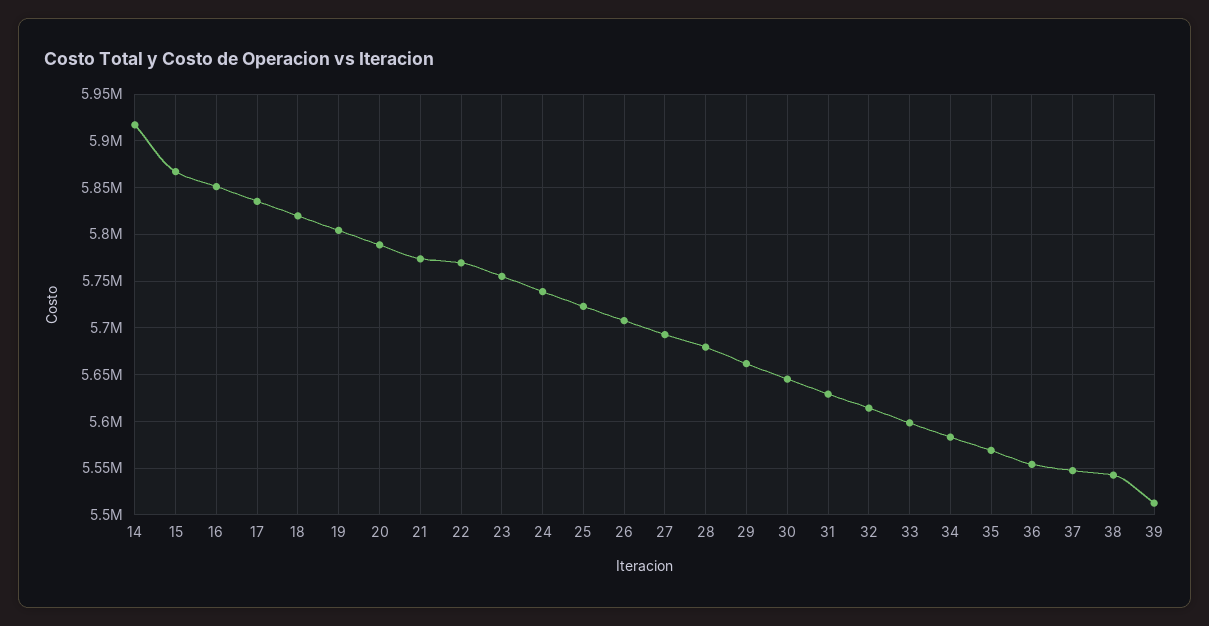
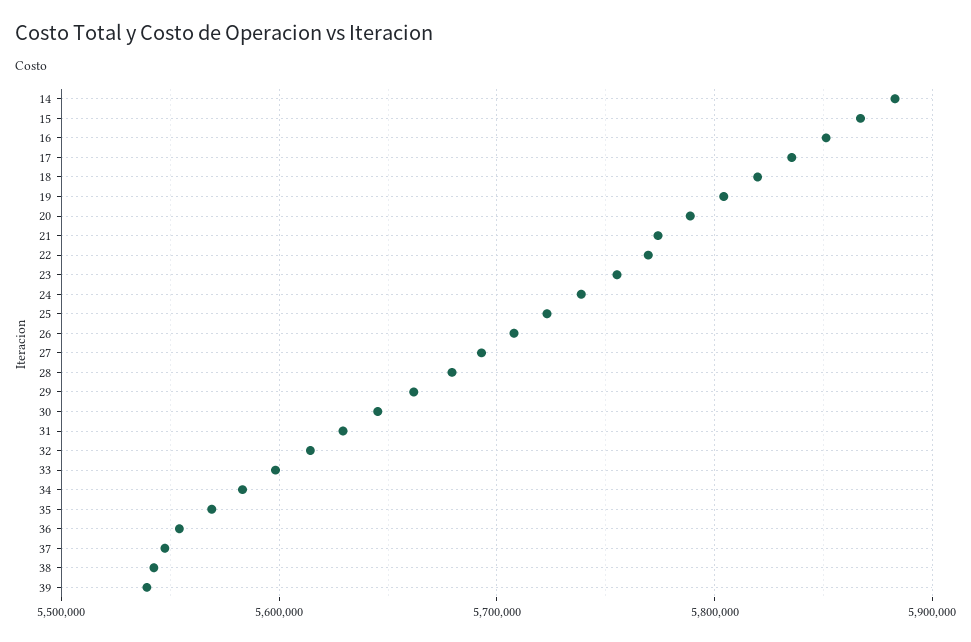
  {
-   "14": 5920000,
+   "14": 5880000,
    "15": 5870000,
    "16": 5850000,
    "17": 5840000,
    "18": 5820000,
    "19": 5800000,
    "20": 5790000,
    "21": 5770000,
    "22": 5770000,
    "23": 5760000,
    "24": 5740000,
    "25": 5720000,
    "26": 5710000,
    "27": 5690000,
    "28": 5680000,
    "29": 5660000,
    "30": 5650000,
    "31": 5630000,
    "32": 5610000,
    "33": 5600000,
    "34": 5580000,
    "35": 5570000,
    "36": 5550000,
    "37": 5550000,
    "38": 5540000,
-   "39": 5510000
+   "39": 5540000
  }

